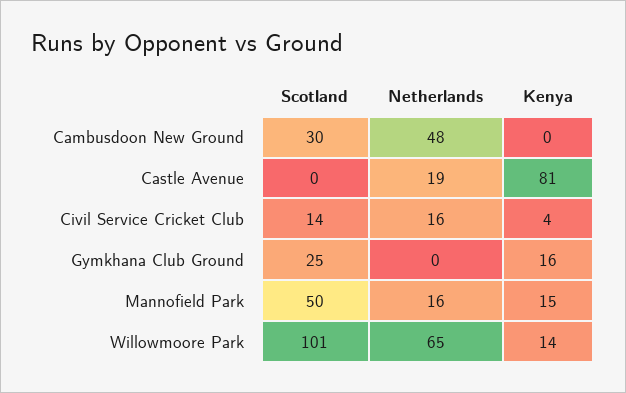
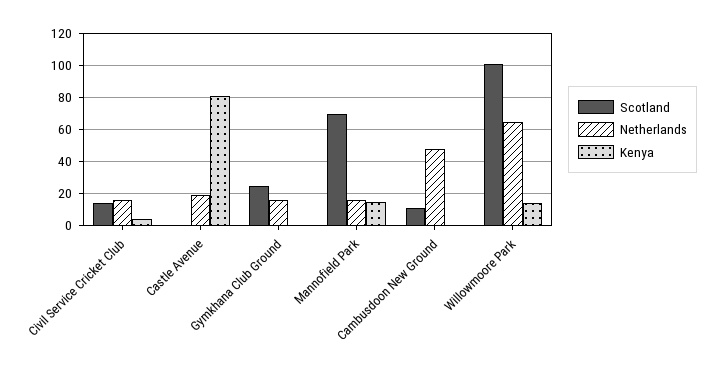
  {
    "Scotland": {
-     "Cambusdoon New Ground": 30,
+     "Cambusdoon New Ground": 10,
      "Castle Avenue": 0,
      "Civil Service Cricket Club": 14,
      "Gymkhana Club Ground": 25,
-     "Mannofield Park": 50,
+     "Mannofield Park": 70,
      "Willowmoore Park": 101
    },
    "Netherlands": {
      "Cambusdoon New Ground": 48,
      "Castle Avenue": 19,
      "Civil Service Cricket Club": 16,
-     "Gymkhana Club Ground": 0,
+     "Gymkhana Club Ground": 15,
      "Mannofield Park": 16,
      "Willowmoore Park": 65
    },
    "Kenya": {
      "Cambusdoon New Ground": 0,
      "Castle Avenue": 81,
      "Civil Service Cricket Club": 4,
-     "Gymkhana Club Ground": 16,
+     "Gymkhana Club Ground": 0,
      "Mannofield Park": 15,
      "Willowmoore Park": 14
    }
  }

